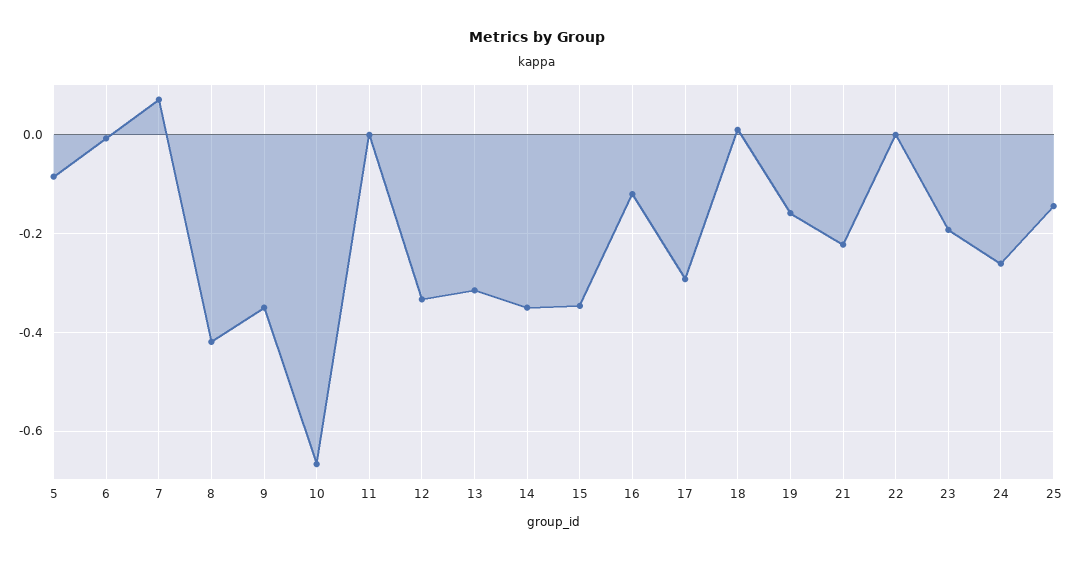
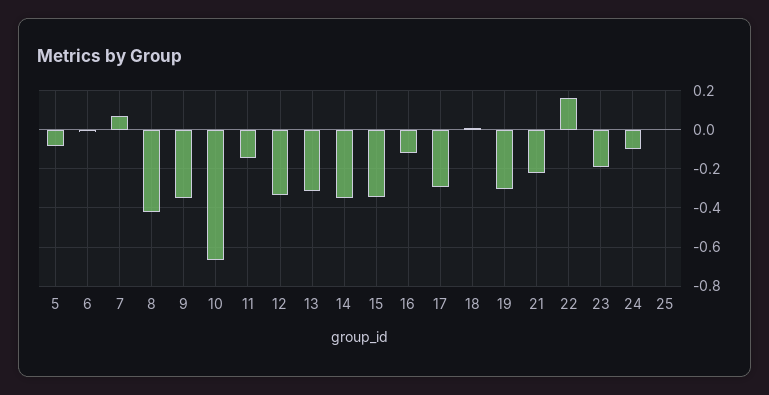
  {
    "5": -0.08,
    "6": 0,
    "7": 0.08,
    "8": -0.42,
    "9": -0.36,
    "10": -0.66,
-   "11": 0,
+   "11": -0.15,
    "12": -0.34,
    "13": -0.32,
    "14": -0.36,
    "15": -0.34,
    "16": -0.12,
    "17": -0.3,
    "18": 0,
-   "19": -0.16,
+   "19": -0.3,
    "21": -0.22,
-   "22": 0,
+   "22": 0.15,
    "23": -0.2,
-   "24": -0.26,
+   "24": -0.1,
-   "25": -0.14
+   "25": 0
  }

